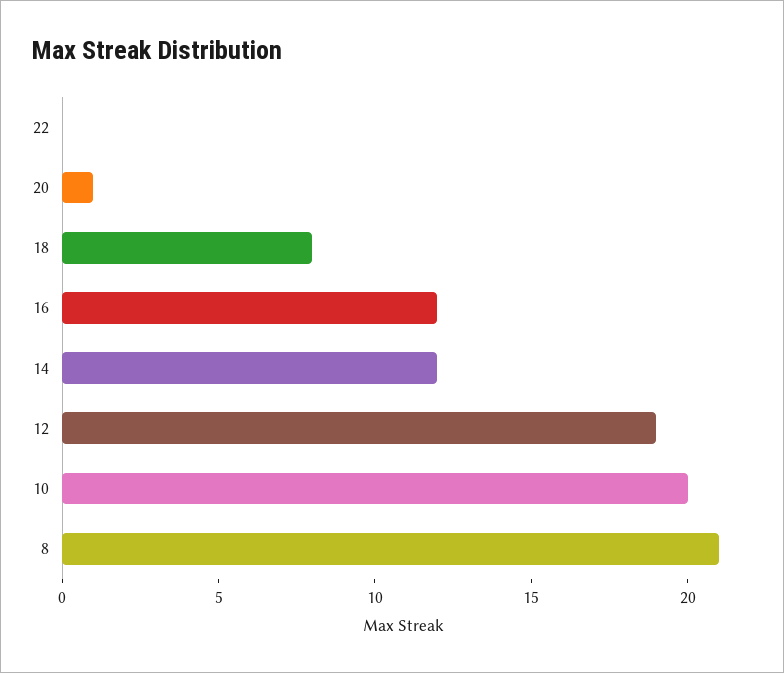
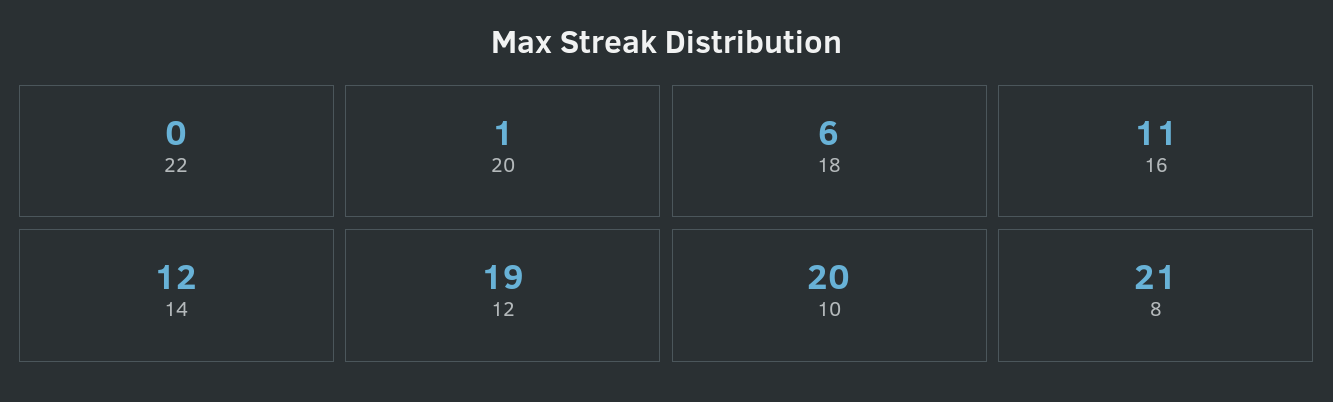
  {
    "22": 0,
    "20": 1,
-   "18": 8,
+   "18": 6,
-   "16": 12,
+   "16": 11,
    "14": 12,
    "12": 19,
    "10": 20,
    "8": 21
  }

